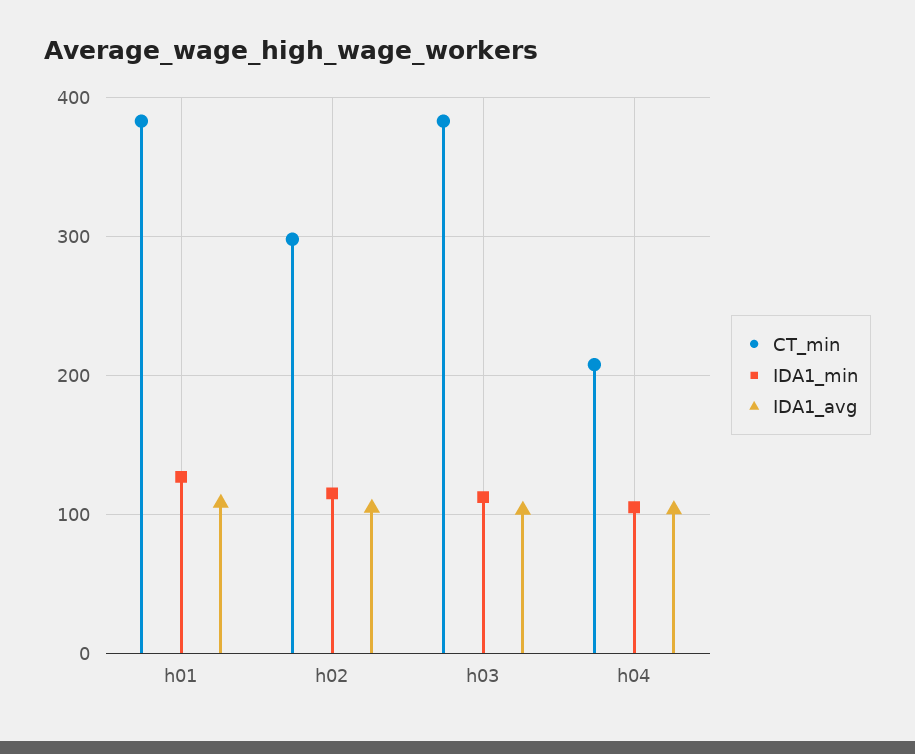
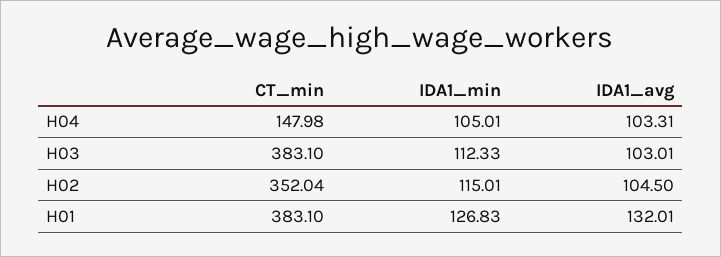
  {
    "CT_min": {
      "h01": 383.1,
-     "h02": 300,
+     "h02": 352.04,
      "h03": 383.1,
-     "h04": 210
+     "h04": 147.98
    },
    "IDA1_min": {
      "h01": 126.83,
      "h02": 115.01,
      "h03": 112.33,
      "h04": 105.01
    },
    "IDA1_avg": {
-     "h01": 110,
+     "h01": 132.01,
      "h02": 104.5,
      "h03": 103.01,
      "h04": 103.31
    }
  }

